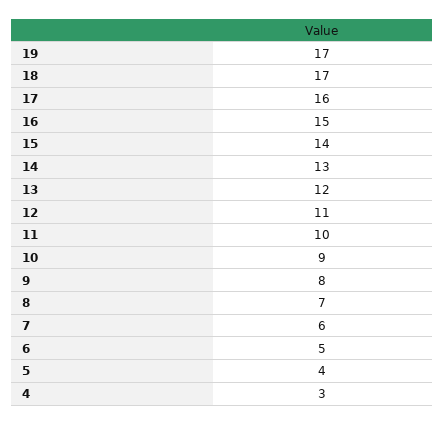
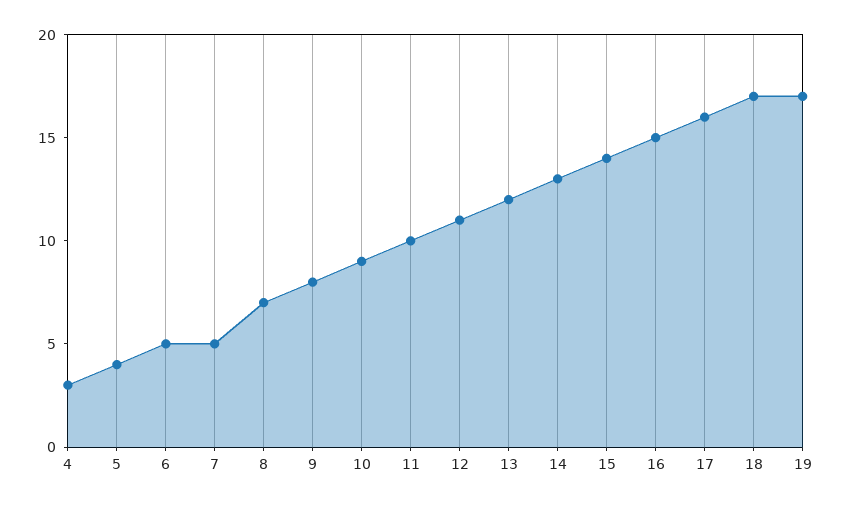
  {
    "19": 17,
    "18": 17,
    "17": 16,
    "16": 15,
    "15": 14,
    "14": 13,
    "13": 12,
    "12": 11,
    "11": 10,
    "10": 9,
    "9": 8,
    "8": 7,
-   "7": 6,
+   "7": 5,
    "6": 5,
    "5": 4,
    "4": 3
  }

